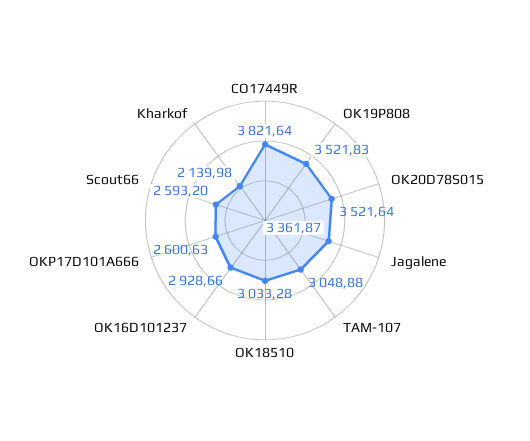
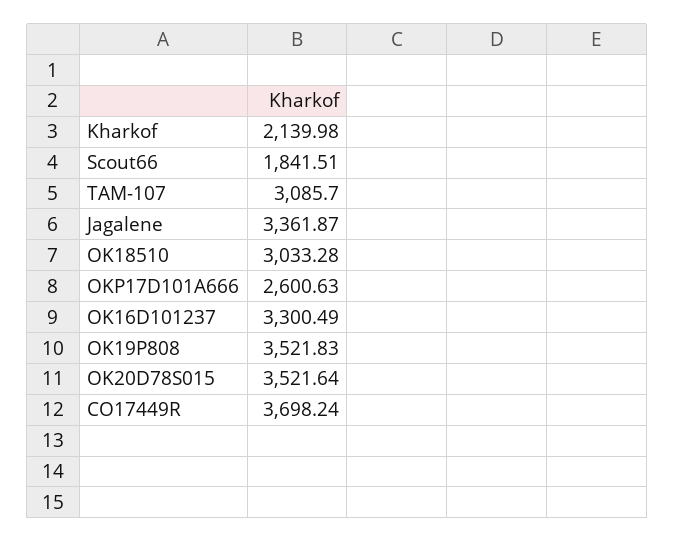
  {
-   "CO17449R": 3821.64,
+   "CO17449R": 3698.24,
    "OK19P808": 3521.83,
    "OK20D78S015": 3521.64,
    "Jagalene": 3361.87,
-   "TAM-107": 3048.88,
+   "TAM-107": 3085.7,
    "OK18510": 3033.28,
-   "OK16D101237": 2928.66,
+   "OK16D101237": 3300.49,
    "OKP17D101A666": 2600.63,
-   "Scout66": 2593.2,
+   "Scout66": 1841.51,
    "Kharkof": 2139.98
  }

